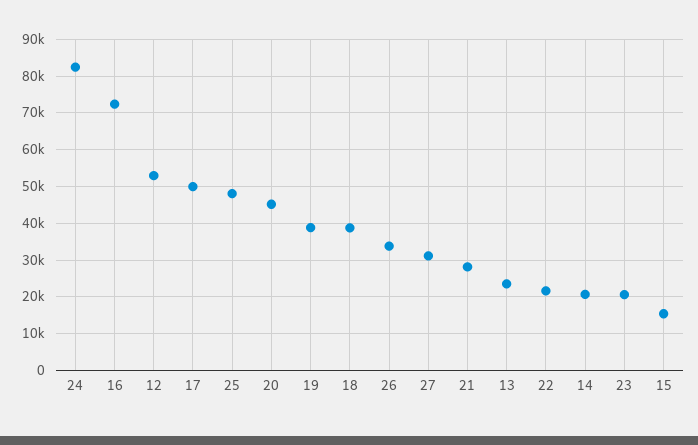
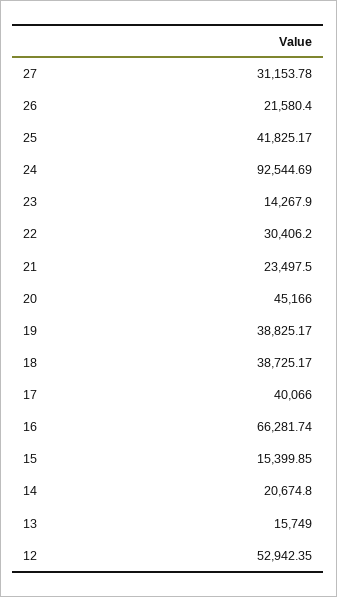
  {
-   "24": 82000,
+   "24": 92544.69,
-   "16": 72000,
+   "16": 66281.74,
    "12": 52942.35,
-   "17": 50000,
+   "17": 40066,
-   "25": 48000,
+   "25": 41825.17,
    "20": 45166,
    "19": 38825.17,
    "18": 38725.17,
-   "26": 34000,
+   "26": 21580.4,
    "27": 31153.78,
-   "21": 28000,
+   "21": 23497.5,
-   "13": 24000,
+   "13": 15749,
-   "22": 22000,
+   "22": 30406.2,
    "14": 20674.8,
-   "23": 20000,
+   "23": 14267.9,
    "15": 15399.85
  }

